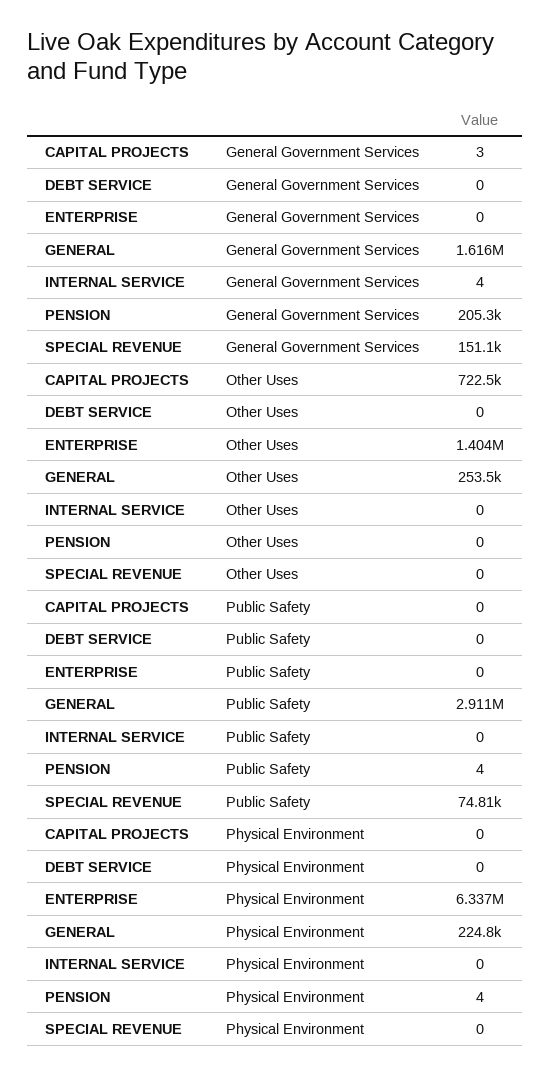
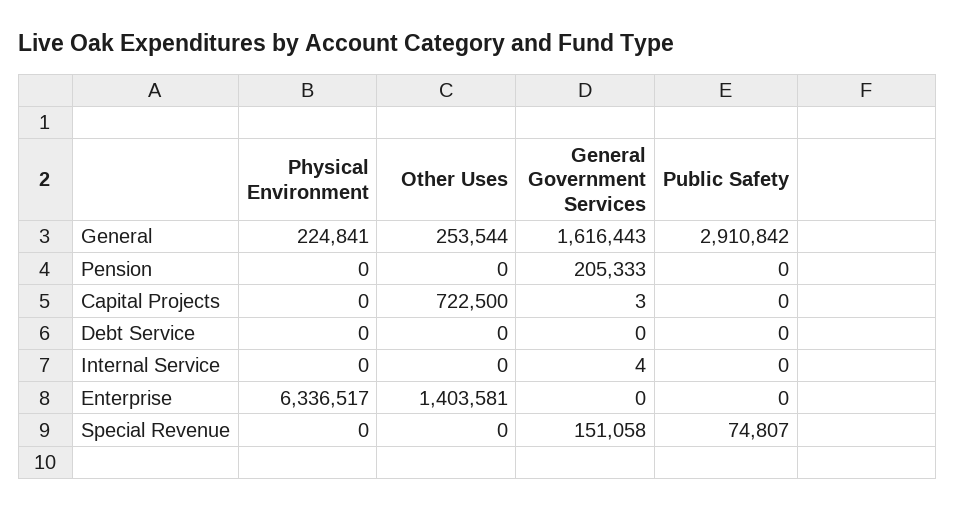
  {
    "CAPITAL PROJECTS": {
      "General Government Services": 3,
      "Other Uses": 722500,
      "Public Safety": 0,
      "Physical Environment": 0
    },
    "DEBT SERVICE": {
      "General Government Services": 0,
      "Other Uses": 0,
      "Public Safety": 0,
      "Physical Environment": 0
    },
    "ENTERPRISE": {
      "General Government Services": 0,
      "Other Uses": 1403581,
      "Public Safety": 0,
      "Physical Environment": 6336517
    },
    "GENERAL": {
      "General Government Services": 1616443,
      "Other Uses": 253544,
      "Public Safety": 2910842,
      "Physical Environment": 224841
    },
    "INTERNAL SERVICE": {
      "General Government Services": 4,
      "Other Uses": 0,
      "Public Safety": 0,
      "Physical Environment": 0
    },
    "PENSION": {
      "General Government Services": 205333,
      "Other Uses": 0,
-     "Public Safety": 4,
+     "Public Safety": 0,
-     "Physical Environment": 4
+     "Physical Environment": 0
    },
    "SPECIAL REVENUE": {
      "General Government Services": 151058,
      "Other Uses": 0,
      "Public Safety": 74807,
      "Physical Environment": 0
    }
  }

